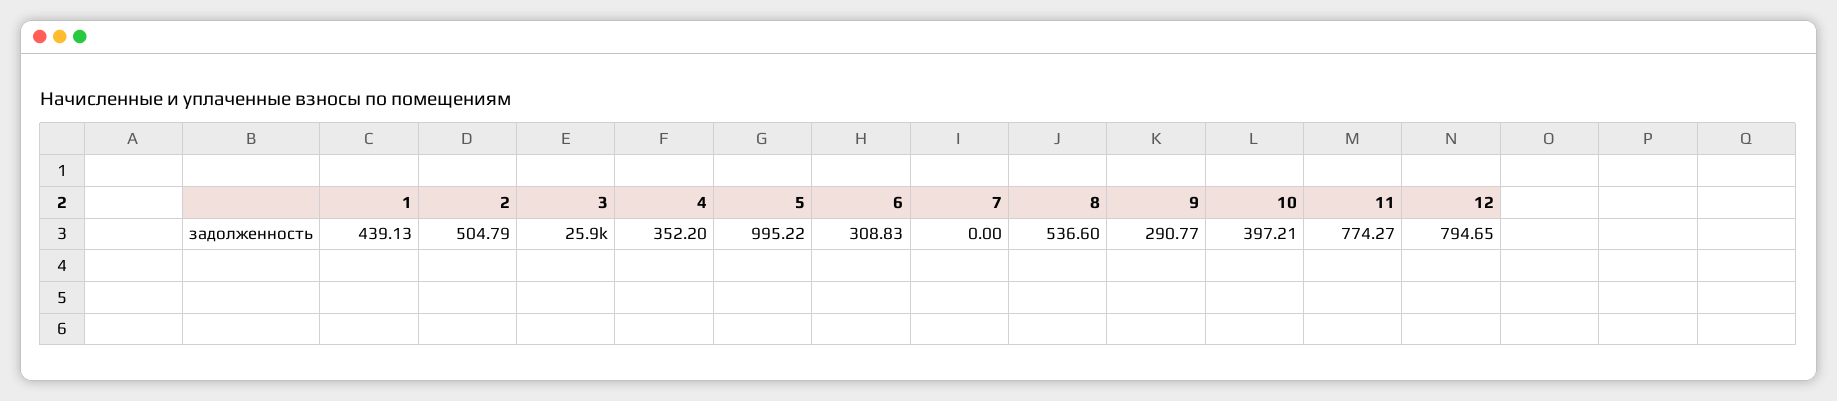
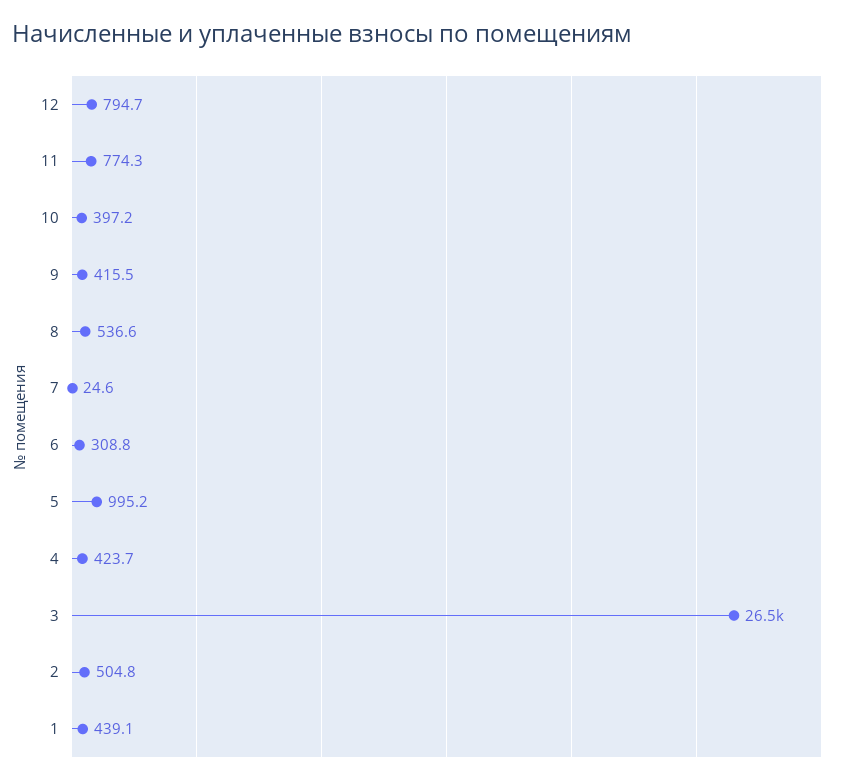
  {
    "1": 439.13,
    "2": 504.79,
-   "3": 25900,
+   "3": 26500,
-   "4": 352.2,
+   "4": 423.7,
    "5": 995.22,
    "6": 308.83,
-   "7": 0,
+   "7": 24.6,
    "8": 536.6,
-   "9": 290.77,
+   "9": 415.5,
    "10": 397.21,
    "11": 774.27,
    "12": 794.65
  }

